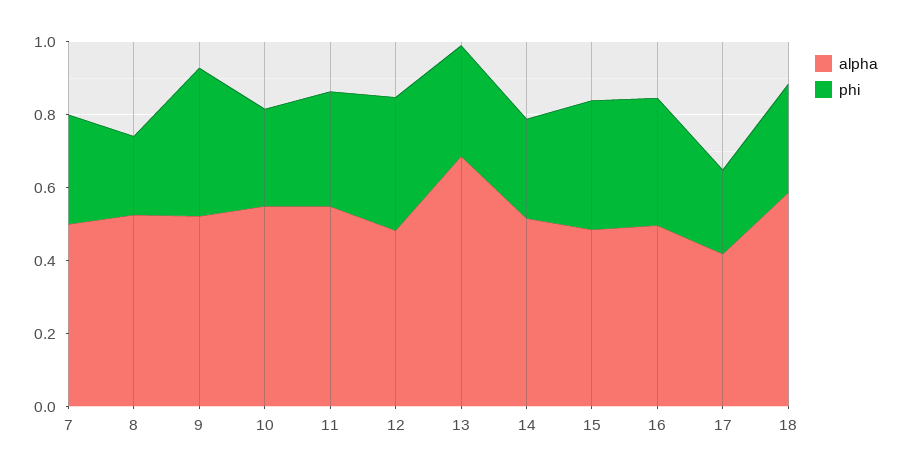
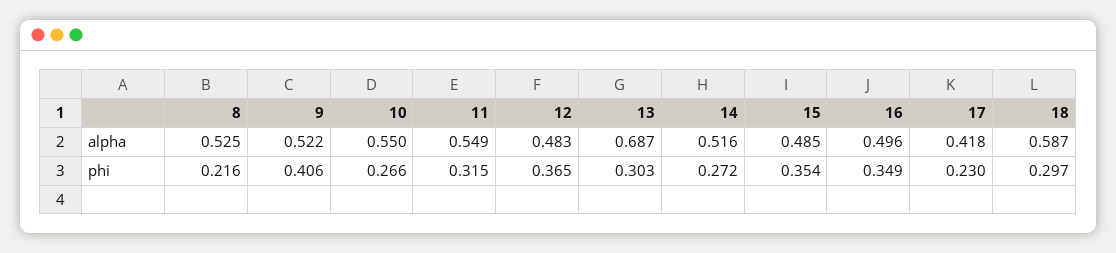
  {
    "alpha": {
-     "7": 0.5,
      "8": 0.525,
      "9": 0.522,
      "10": 0.55,
      "11": 0.549,
      "12": 0.483,
      "13": 0.687,
      "14": 0.516,
      "15": 0.485,
      "16": 0.496,
      "17": 0.418,
      "18": 0.587
    },
    "phi": {
-     "7": 0.3,
      "8": 0.216,
      "9": 0.406,
      "10": 0.266,
      "11": 0.315,
      "12": 0.365,
      "13": 0.303,
      "14": 0.272,
      "15": 0.354,
      "16": 0.349,
      "17": 0.23,
      "18": 0.297
    }
  }

